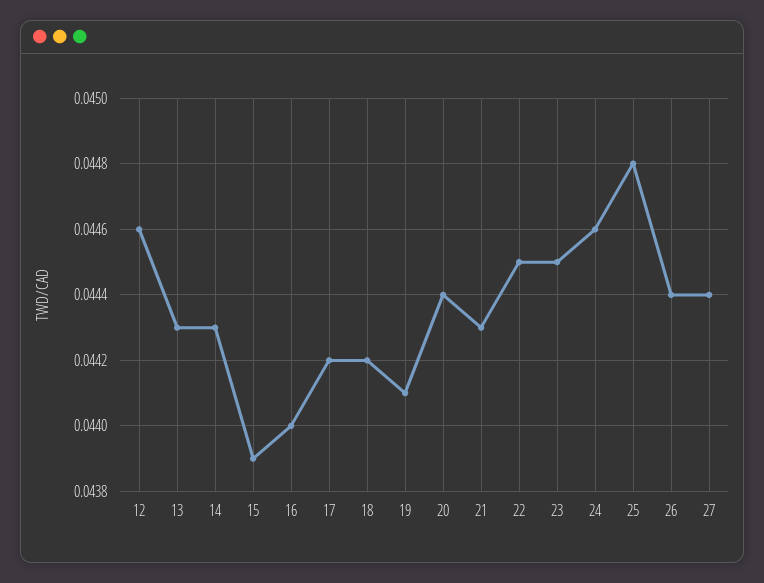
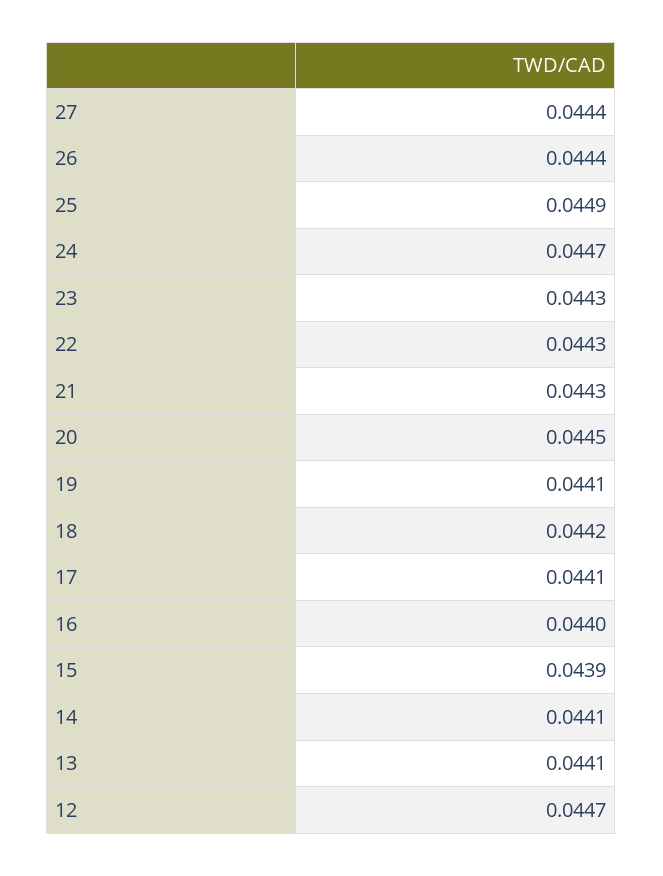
  {
-   "12": 0.0446,
+   "12": 0.0447,
-   "13": 0.0443,
+   "13": 0.0441,
-   "14": 0.0443,
+   "14": 0.0441,
    "15": 0.0439,
    "16": 0.044,
-   "17": 0.0442,
+   "17": 0.0441,
    "18": 0.0442,
    "19": 0.0441,
-   "20": 0.0444,
+   "20": 0.0445,
    "21": 0.0443,
-   "22": 0.0445,
+   "22": 0.0443,
-   "23": 0.0445,
+   "23": 0.0443,
-   "24": 0.0446,
+   "24": 0.0447,
-   "25": 0.0448,
+   "25": 0.0449,
    "26": 0.0444,
    "27": 0.0444
  }

